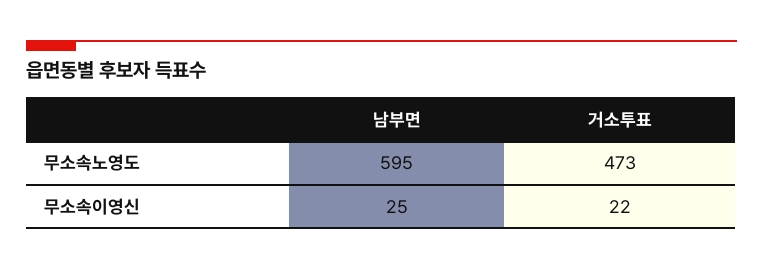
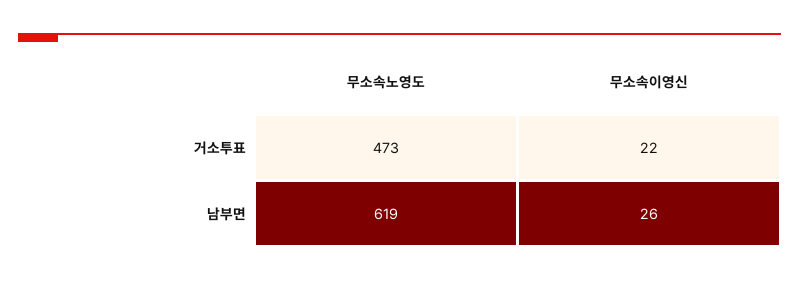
  {
    "남부면": {
-     "무소속노영도": 595,
+     "무소속노영도": 619,
-     "무소속이영신": 25
+     "무소속이영신": 26
    },
    "거소투표": {
      "무소속노영도": 473,
      "무소속이영신": 22
    }
  }

